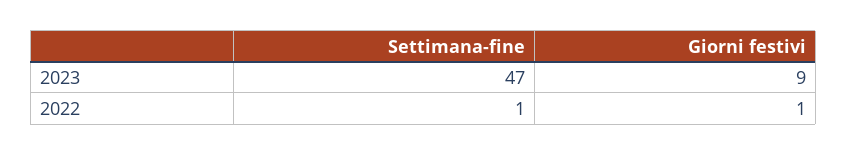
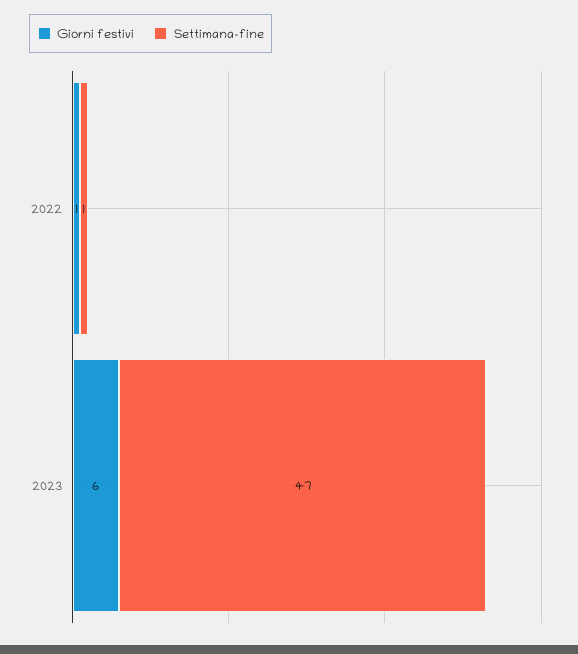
  {
    "Settimana-fine": {
      "2023": 47,
      "2022": 1
    },
    "Giorni festivi": {
-     "2023": 9,
+     "2023": 6,
      "2022": 1
    }
  }

